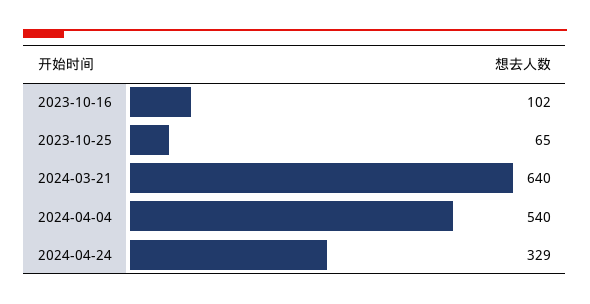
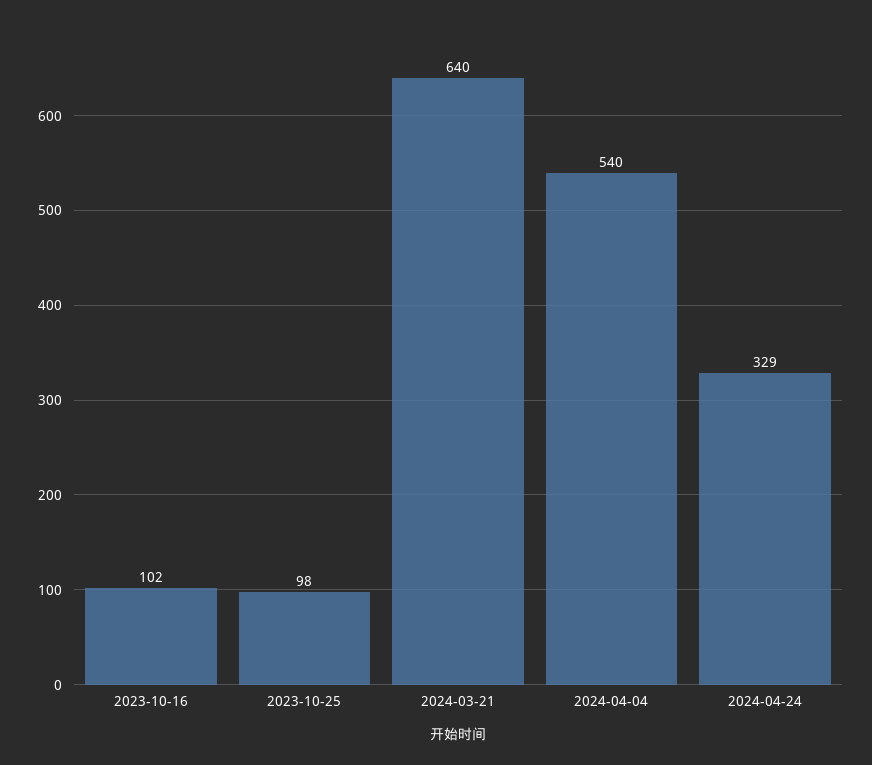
  {
    "2023-10-16": 102,
-   "2023-10-25": 65,
+   "2023-10-25": 98,
    "2024-03-21": 640,
    "2024-04-04": 540,
    "2024-04-24": 329
  }

